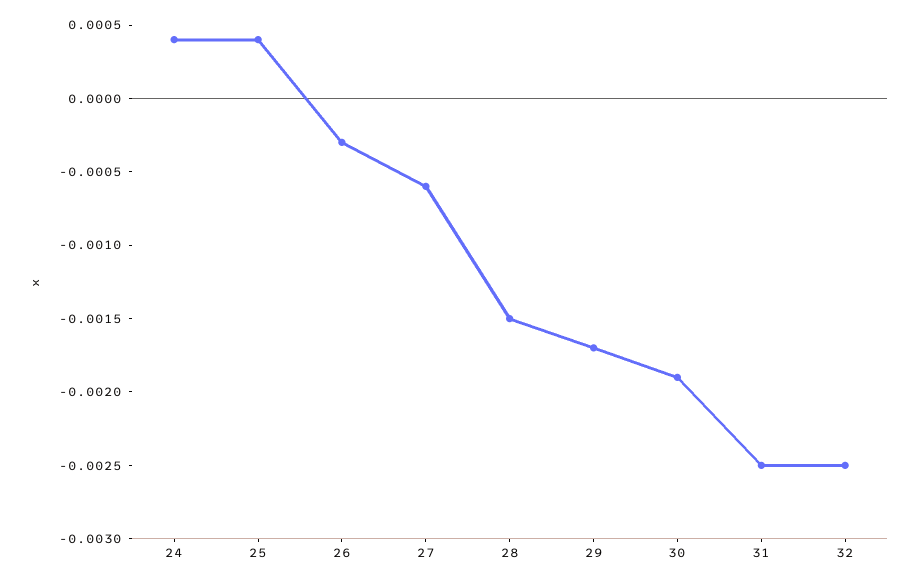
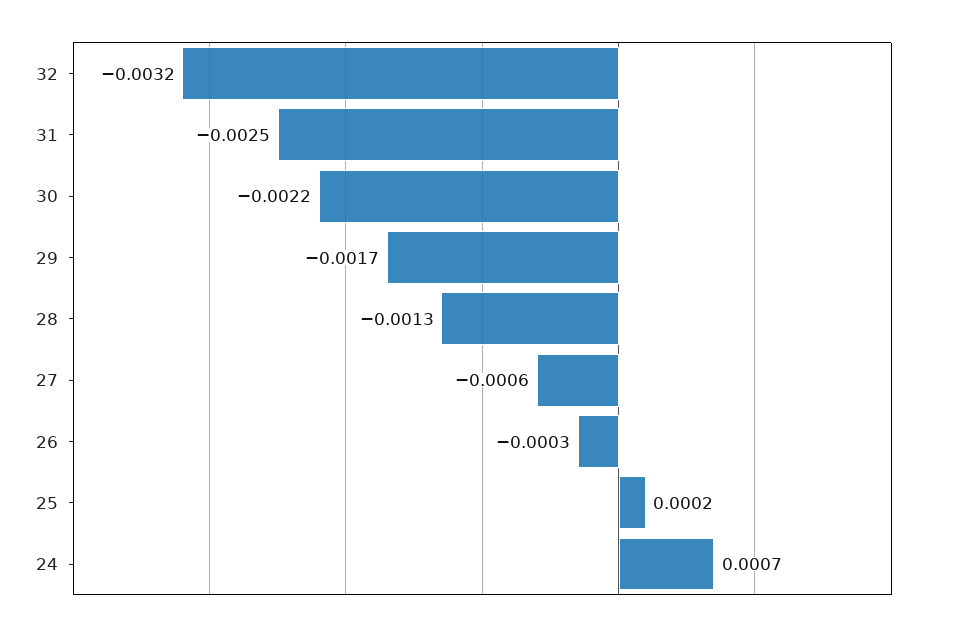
  {
-   "24": 0.0004,
+   "24": 0.0007,
-   "25": 0.0004,
+   "25": 0.0002,
    "26": -0.0003,
    "27": -0.0006,
-   "28": -0.0015,
+   "28": -0.0013,
    "29": -0.0017,
-   "30": -0.0019,
+   "30": -0.0022,
    "31": -0.0025,
-   "32": -0.0025
+   "32": -0.0032
  }

